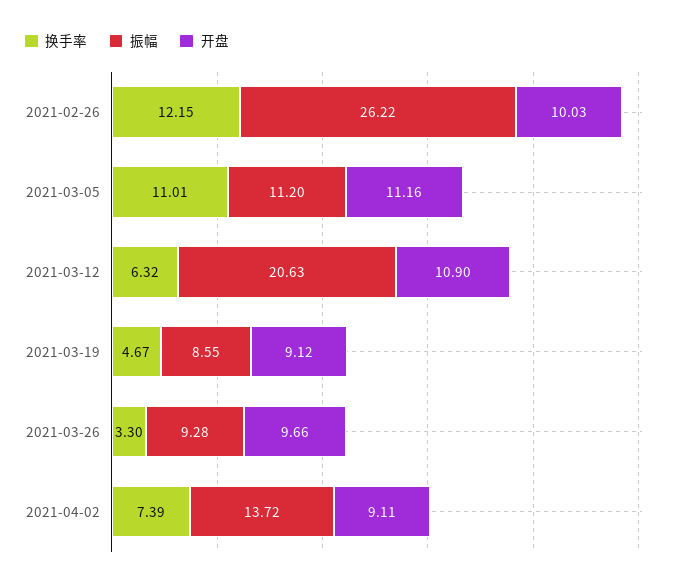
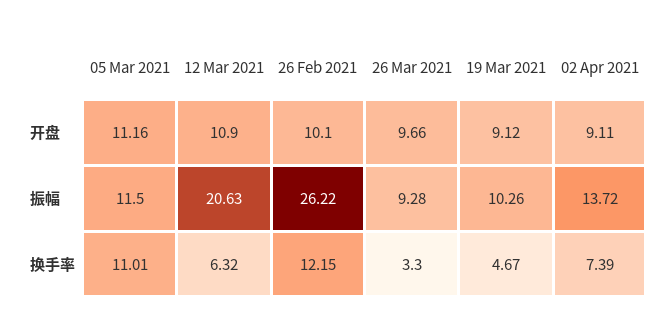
  {
    "换手率": {
      "2021-02-26": 12.15,
      "2021-03-05": 11.01,
      "2021-03-12": 6.32,
      "2021-03-19": 4.67,
      "2021-03-26": 3.3,
      "2021-04-02": 7.39
    },
    "振幅": {
      "2021-02-26": 26.22,
-     "2021-03-05": 11.2,
+     "2021-03-05": 11.5,
      "2021-03-12": 20.63,
-     "2021-03-19": 8.55,
+     "2021-03-19": 10.26,
      "2021-03-26": 9.28,
      "2021-04-02": 13.72
    },
    "开盘": {
-     "2021-02-26": 10.03,
+     "2021-02-26": 10.1,
      "2021-03-05": 11.16,
      "2021-03-12": 10.9,
      "2021-03-19": 9.12,
      "2021-03-26": 9.66,
      "2021-04-02": 9.11
    }
  }

